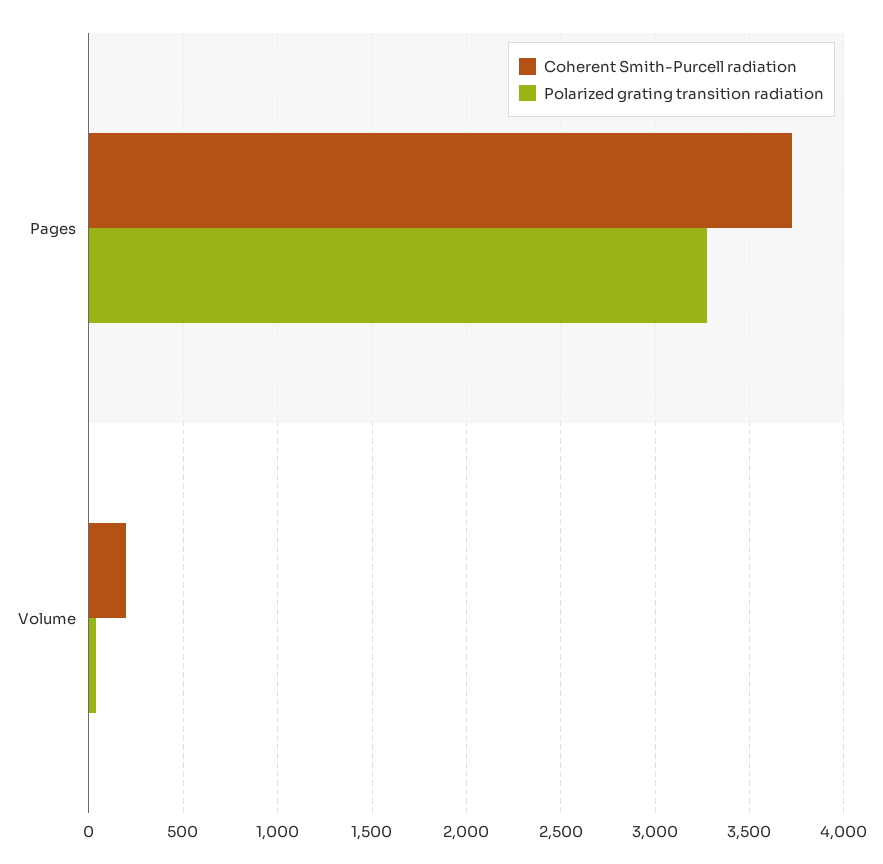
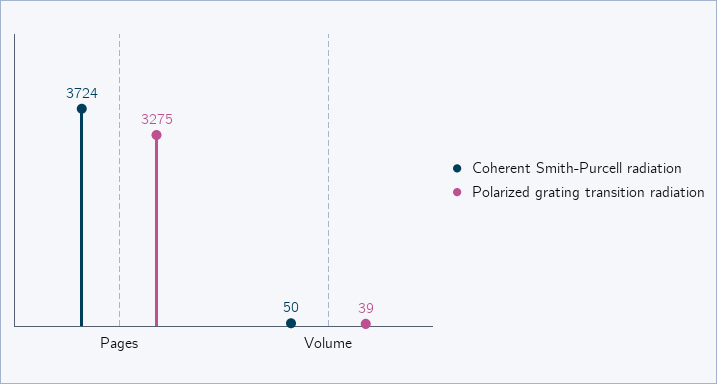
  {
    "Coherent Smith-Purcell radiation": {
      "Pages": 3724,
-     "Volume": 200
+     "Volume": 50
    },
    "Polarized grating transition radiation": {
      "Pages": 3275,
      "Volume": 39
    }
  }

